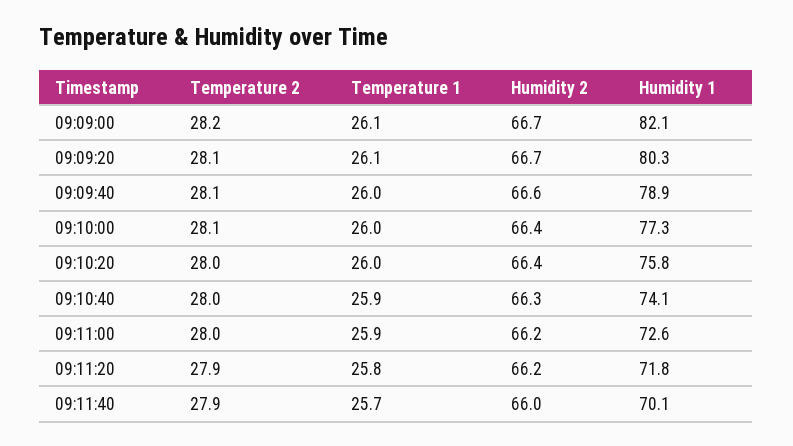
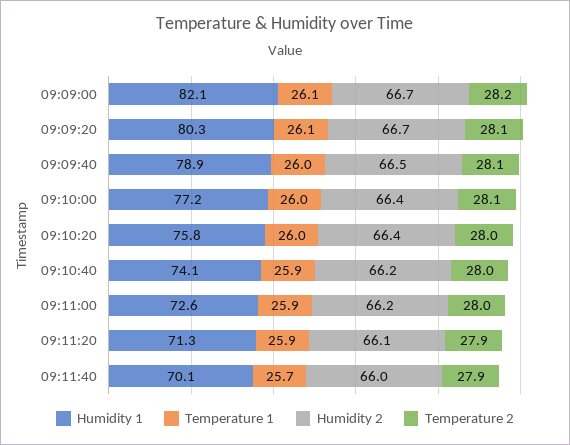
  {
    "Temperature 2": {
      "09:09:00": 28.2,
      "09:09:20": 28.1,
      "09:09:40": 28.1,
      "09:10:00": 28.1,
      "09:10:20": 28,
      "09:10:40": 28,
      "09:11:00": 28,
      "09:11:20": 27.9,
      "09:11:40": 27.9
    },
    "Temperature 1": {
      "09:09:00": 26.1,
      "09:09:20": 26.1,
      "09:09:40": 26,
      "09:10:00": 26,
      "09:10:20": 26,
      "09:10:40": 25.9,
      "09:11:00": 25.9,
-     "09:11:20": 25.8,
+     "09:11:20": 25.9,
      "09:11:40": 25.7
    },
    "Humidity 2": {
      "09:09:00": 66.7,
      "09:09:20": 66.7,
-     "09:09:40": 66.6,
+     "09:09:40": 66.5,
      "09:10:00": 66.4,
      "09:10:20": 66.4,
-     "09:10:40": 66.3,
+     "09:10:40": 66.2,
      "09:11:00": 66.2,
-     "09:11:20": 66.2,
+     "09:11:20": 66.1,
      "09:11:40": 66
    },
    "Humidity 1": {
      "09:09:00": 82.1,
      "09:09:20": 80.3,
      "09:09:40": 78.9,
-     "09:10:00": 77.3,
+     "09:10:00": 77.2,
      "09:10:20": 75.8,
      "09:10:40": 74.1,
      "09:11:00": 72.6,
-     "09:11:20": 71.8,
+     "09:11:20": 71.3,
      "09:11:40": 70.1
    }
  }

